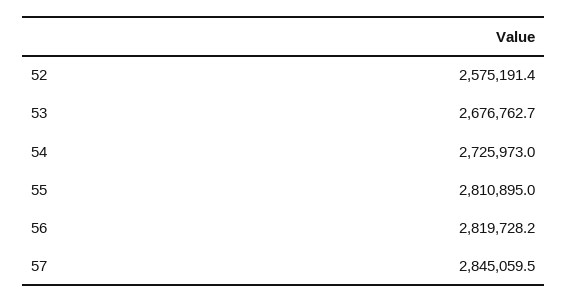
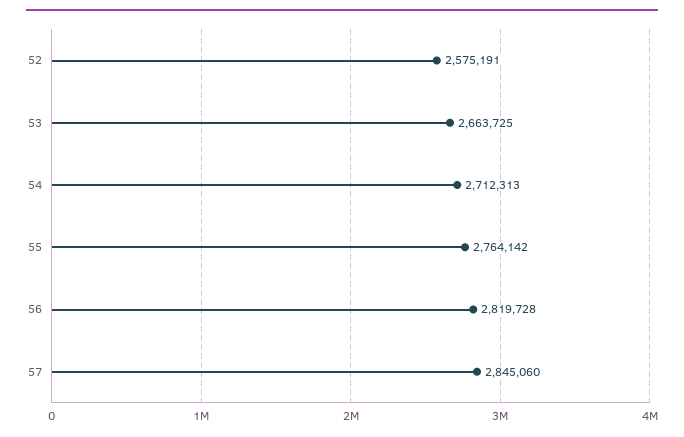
  {
    "52": 2575191.4,
-   "53": 2676762.7,
+   "53": 2663725,
-   "54": 2725973,
+   "54": 2712313,
-   "55": 2810895,
+   "55": 2764142,
    "56": 2819728.2,
    "57": 2845059.5
  }

